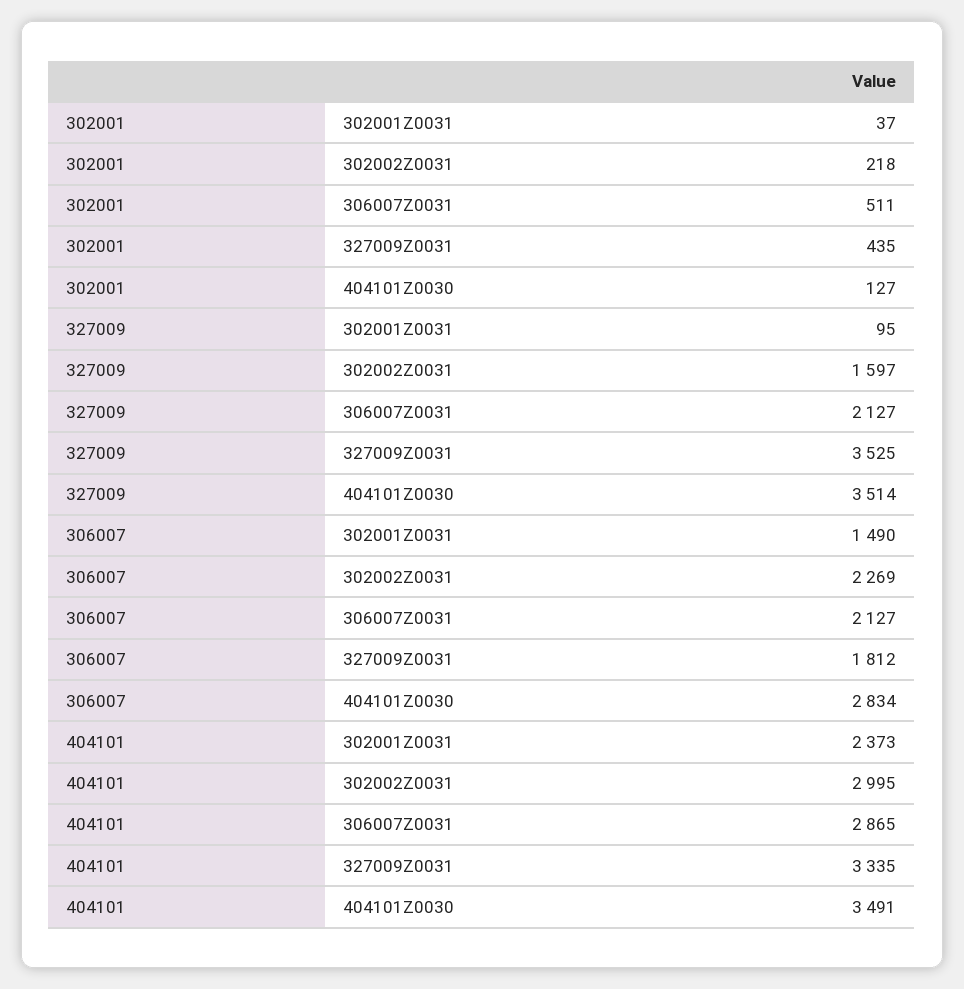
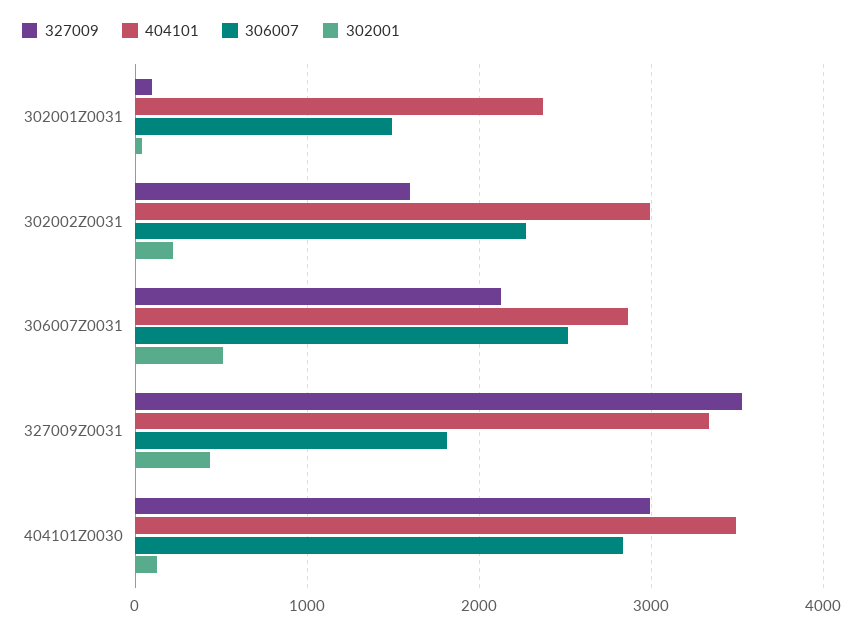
  {
    "302001": {
      "302001Z0031": 37,
      "302002Z0031": 218,
      "306007Z0031": 511,
      "327009Z0031": 435,
      "404101Z0030": 127
    },
    "327009": {
      "302001Z0031": 95,
      "302002Z0031": 1597,
      "306007Z0031": 2127,
      "327009Z0031": 3525,
-     "404101Z0030": 3514
+     "404101Z0030": 3000
    },
    "306007": {
      "302001Z0031": 1490,
      "302002Z0031": 2269,
-     "306007Z0031": 2127,
+     "306007Z0031": 2500,
      "327009Z0031": 1812,
      "404101Z0030": 2834
    },
    "404101": {
      "302001Z0031": 2373,
      "302002Z0031": 2995,
      "306007Z0031": 2865,
      "327009Z0031": 3335,
      "404101Z0030": 3491
    }
  }

